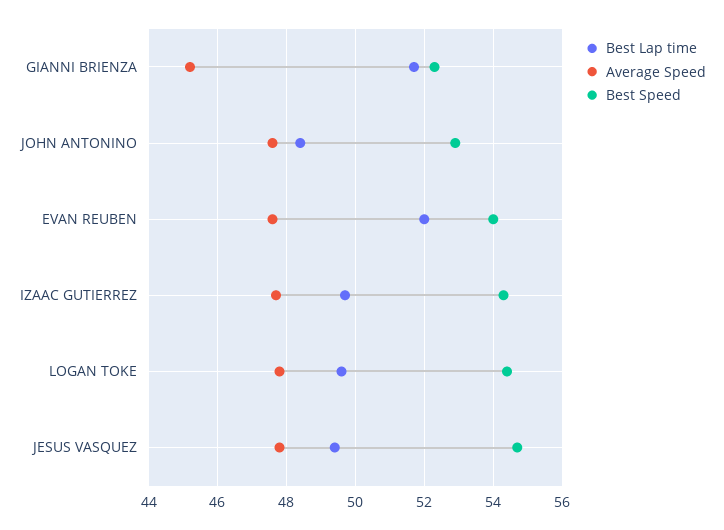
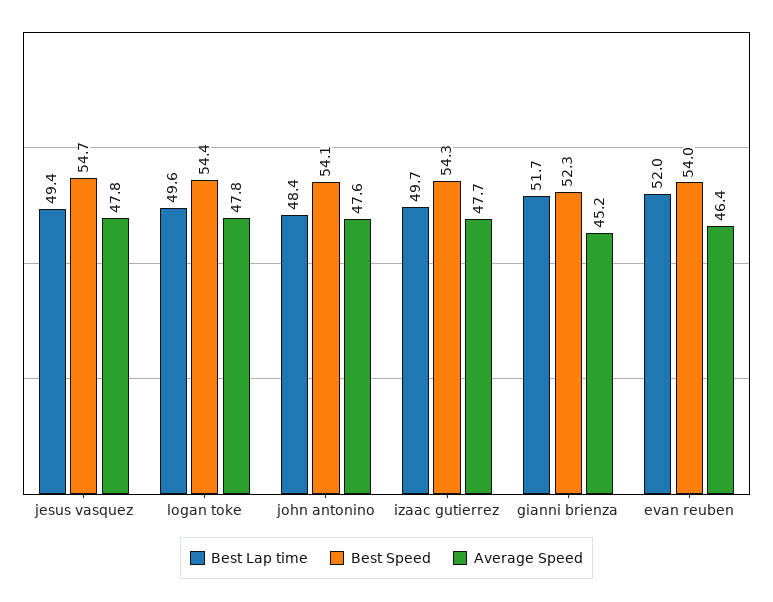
  {
    "Best Lap time": {
      "GIANNI BRIENZA": 51.7,
      "JOHN ANTONINO": 48.4,
      "EVAN REUBEN": 52,
      "IZAAC GUTIERREZ": 49.7,
      "LOGAN TOKE": 49.6,
      "JESUS VASQUEZ": 49.4
    },
    "Average Speed": {
      "GIANNI BRIENZA": 45.2,
      "JOHN ANTONINO": 47.6,
-     "EVAN REUBEN": 47.5,
+     "EVAN REUBEN": 46.4,
      "IZAAC GUTIERREZ": 47.7,
      "LOGAN TOKE": 47.8,
      "JESUS VASQUEZ": 47.8
    },
    "Best Speed": {
      "GIANNI BRIENZA": 52.3,
-     "JOHN ANTONINO": 53,
+     "JOHN ANTONINO": 54.1,
      "EVAN REUBEN": 54,
      "IZAAC GUTIERREZ": 54.3,
      "LOGAN TOKE": 54.4,
      "JESUS VASQUEZ": 54.7
    }
  }

